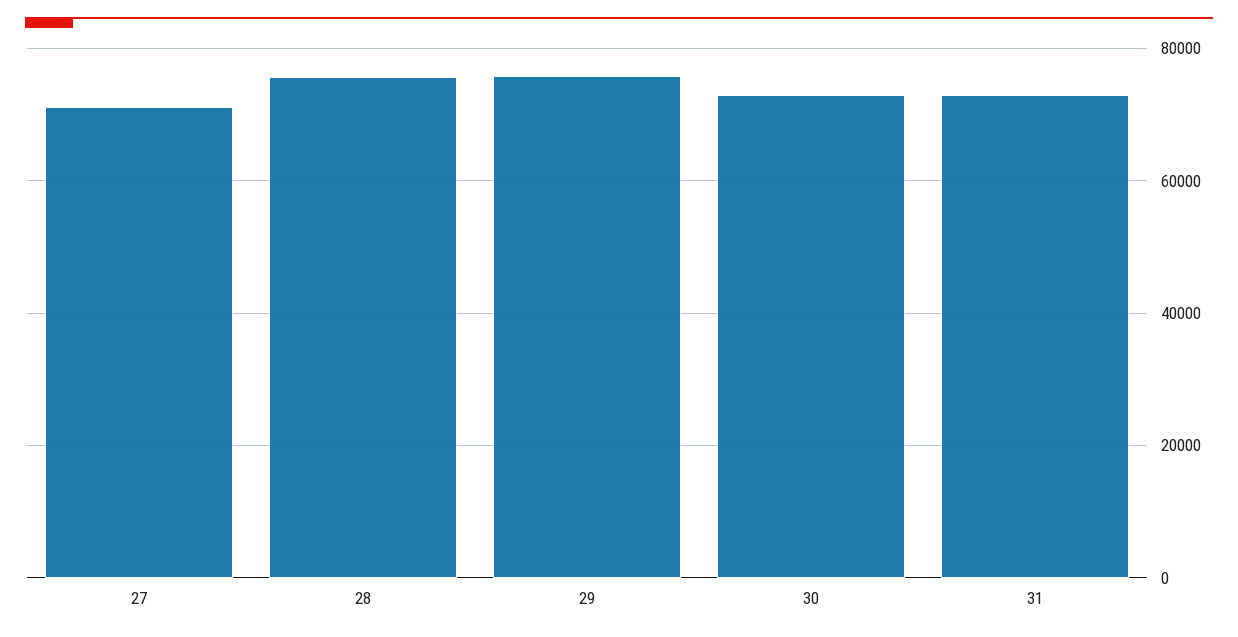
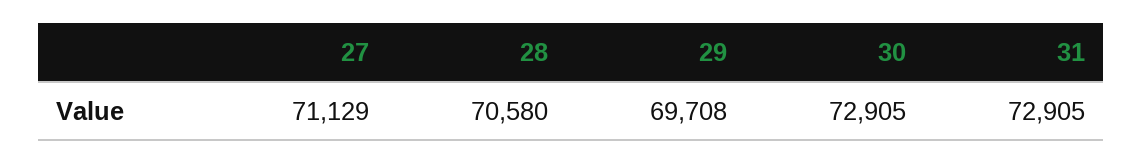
  {
    "27": 71129,
-   "28": 76000,
+   "28": 70580,
-   "29": 76000,
+   "29": 69708,
    "30": 72905,
    "31": 72905
  }

